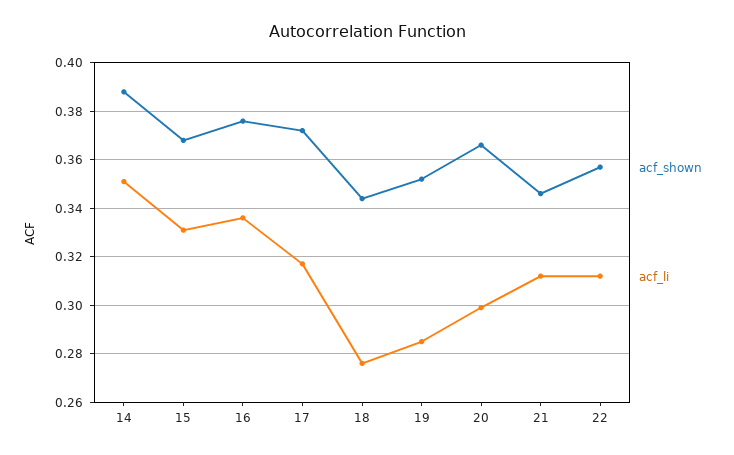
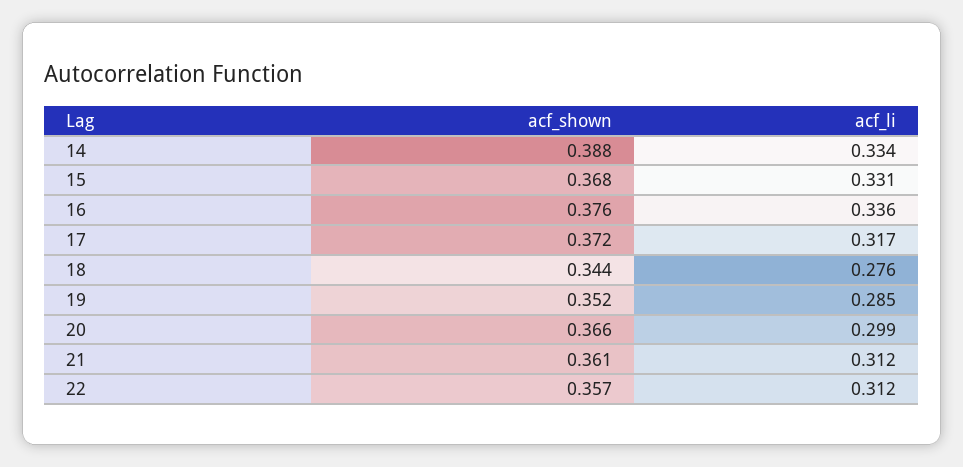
  {
    "acf_shown": {
      "14": 0.388,
      "15": 0.368,
      "16": 0.376,
      "17": 0.372,
      "18": 0.344,
      "19": 0.352,
      "20": 0.366,
-     "21": 0.345,
+     "21": 0.361,
      "22": 0.357
    },
    "acf_li": {
-     "14": 0.35,
+     "14": 0.334,
      "15": 0.331,
      "16": 0.336,
      "17": 0.317,
      "18": 0.276,
      "19": 0.285,
      "20": 0.299,
      "21": 0.312,
      "22": 0.312
    }
  }

